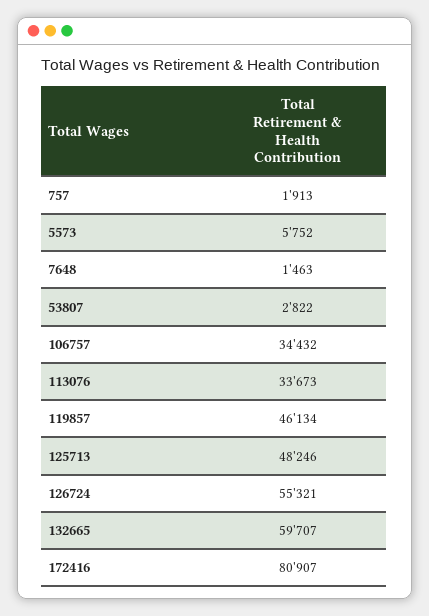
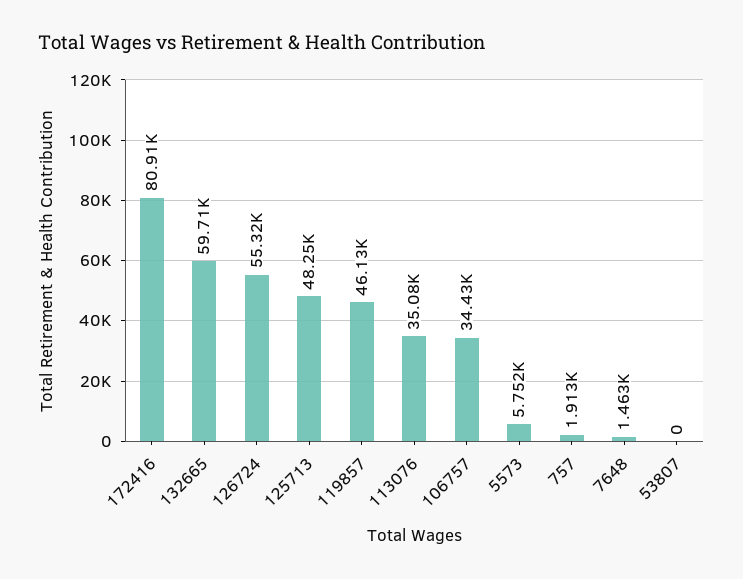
  {
    "757": 1913,
    "5573": 5752,
    "7648": 1463,
-   "53807": 2822,
+   "53807": 0,
    "106757": 34432,
-   "113076": 33673,
+   "113076": 35080,
    "119857": 46134,
    "125713": 48246,
    "126724": 55321,
    "132665": 59707,
    "172416": 80907
  }

